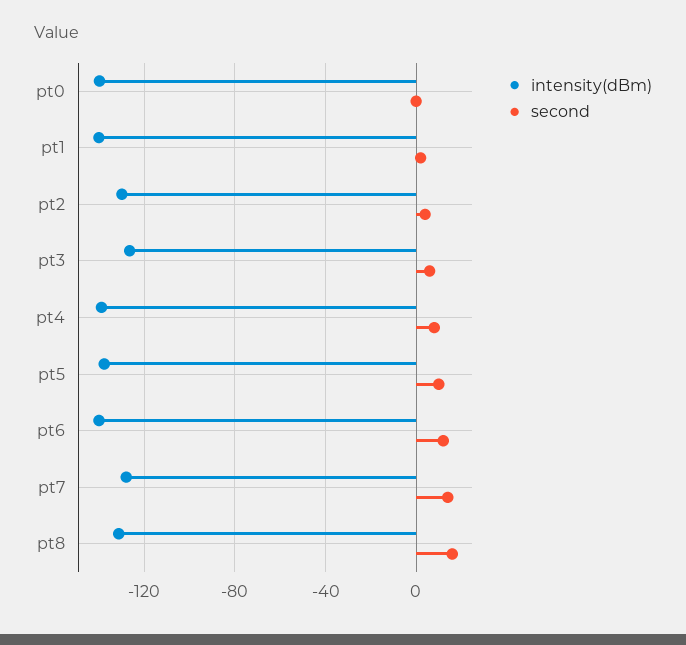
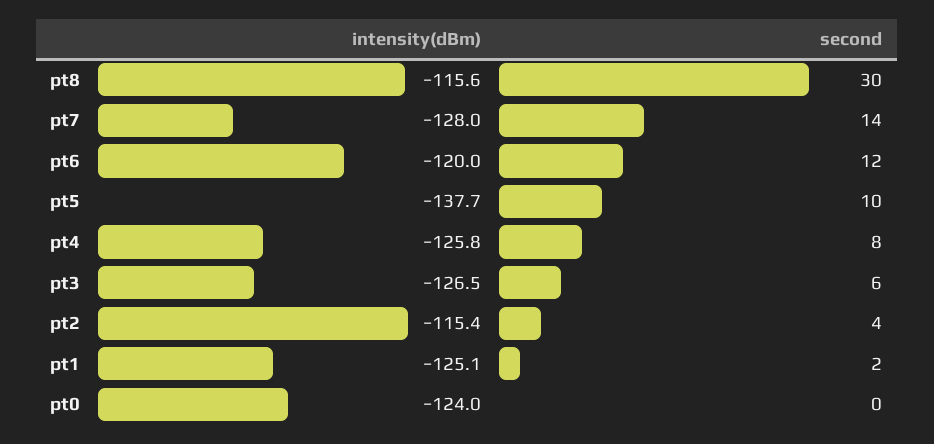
  {
    "intensity(dBm)": {
-     "pt0": -140,
+     "pt0": -124,
-     "pt1": -140,
+     "pt1": -125.1,
-     "pt2": -130,
+     "pt2": -115.4,
      "pt3": -126.5,
-     "pt4": -140,
+     "pt4": -125.8,
      "pt5": -137.7,
-     "pt6": -140,
+     "pt6": -120,
      "pt7": -128,
-     "pt8": -130
+     "pt8": -115.6
    },
    "second": {
      "pt0": 0,
      "pt1": 2,
      "pt2": 4,
      "pt3": 6,
      "pt4": 8,
      "pt5": 10,
      "pt6": 12,
      "pt7": 14,
-     "pt8": 15
+     "pt8": 30
    }
  }

